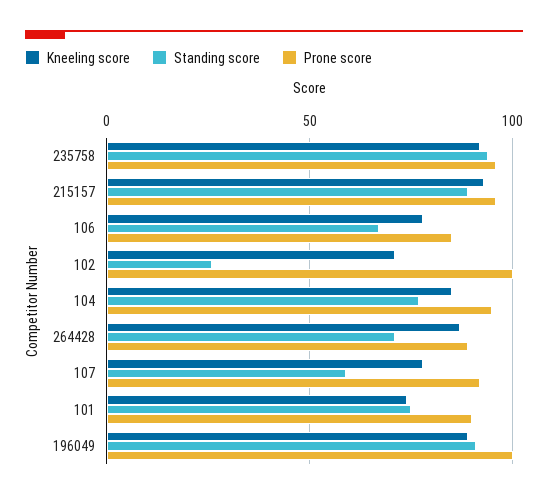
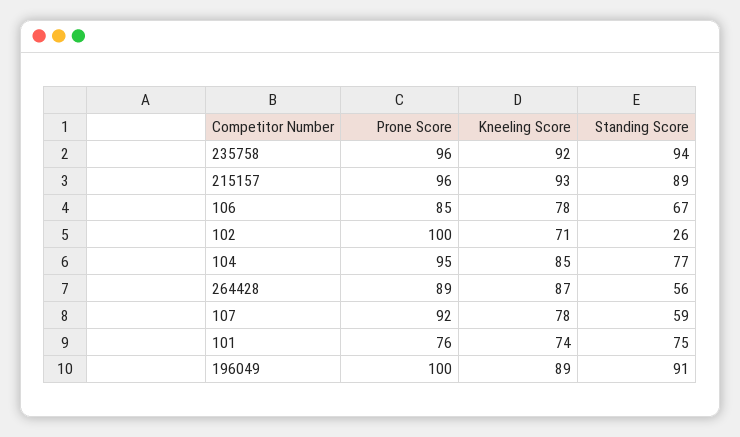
  {
    "Kneeling score": {
      "235758": 92,
      "215157": 93,
      "106": 78,
      "102": 71,
      "104": 85,
      "264428": 87,
      "107": 78,
      "101": 74,
      "196049": 89
    },
    "Standing score": {
      "235758": 94,
      "215157": 89,
      "106": 67,
      "102": 26,
      "104": 77,
-     "264428": 70,
+     "264428": 56,
      "107": 59,
      "101": 75,
      "196049": 91
    },
    "Prone score": {
      "235758": 96,
      "215157": 96,
      "106": 85,
      "102": 100,
      "104": 95,
      "264428": 89,
      "107": 92,
-     "101": 90,
+     "101": 76,
      "196049": 100
    }
  }

